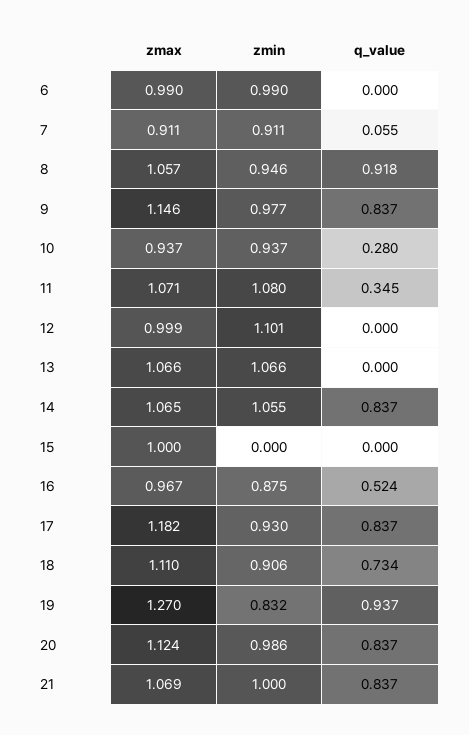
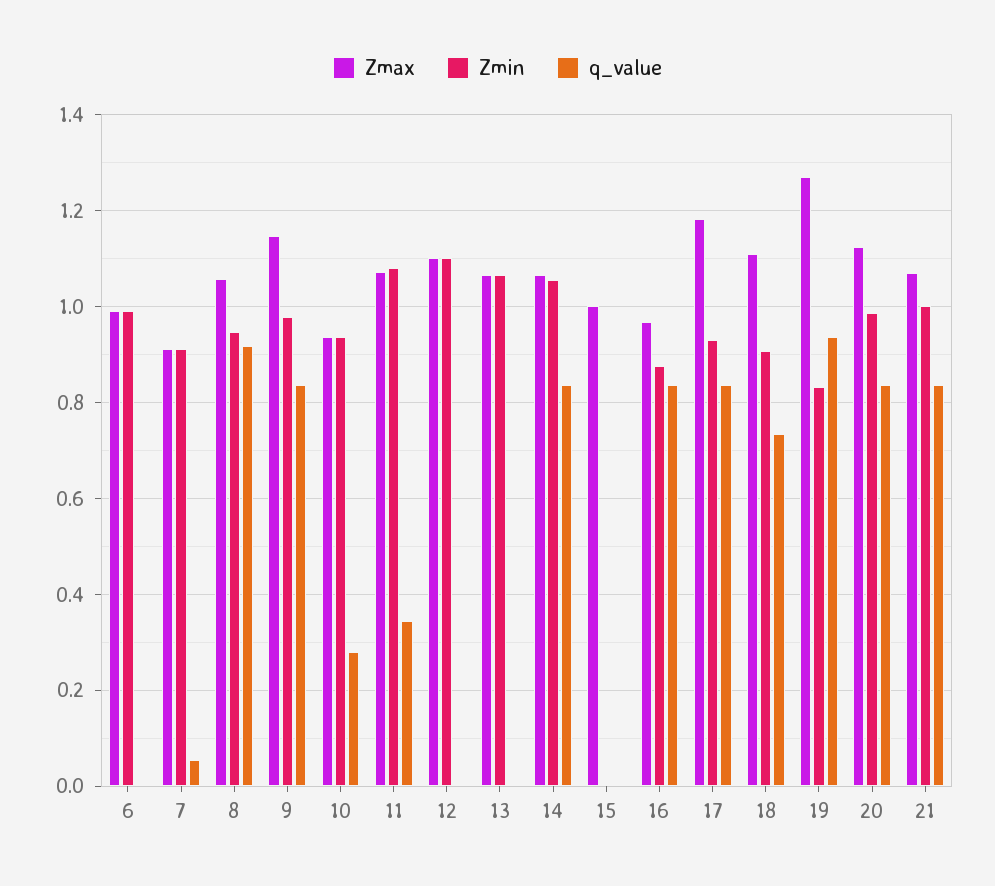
  {
    "zmax": {
      "6": 0.99,
      "7": 0.911,
      "8": 1.057,
      "9": 1.146,
      "10": 0.937,
      "11": 1.071,
-     "12": 0.999,
+     "12": 1.1,
      "13": 1.066,
      "14": 1.065,
      "15": 1,
      "16": 0.967,
      "17": 1.182,
      "18": 1.11,
      "19": 1.27,
      "20": 1.124,
      "21": 1.069
    },
    "zmin": {
      "6": 0.99,
      "7": 0.911,
      "8": 0.946,
      "9": 0.977,
      "10": 0.937,
      "11": 1.08,
      "12": 1.101,
      "13": 1.066,
      "14": 1.055,
      "15": 0,
      "16": 0.875,
      "17": 0.93,
      "18": 0.906,
      "19": 0.832,
      "20": 0.986,
      "21": 1
    },
    "q_value": {
      "6": 0,
      "7": 0.055,
      "8": 0.918,
      "9": 0.837,
      "10": 0.28,
      "11": 0.345,
      "12": 0,
      "13": 0,
      "14": 0.837,
      "15": 0,
-     "16": 0.524,
+     "16": 0.84,
      "17": 0.837,
      "18": 0.734,
      "19": 0.937,
      "20": 0.837,
      "21": 0.837
    }
  }

